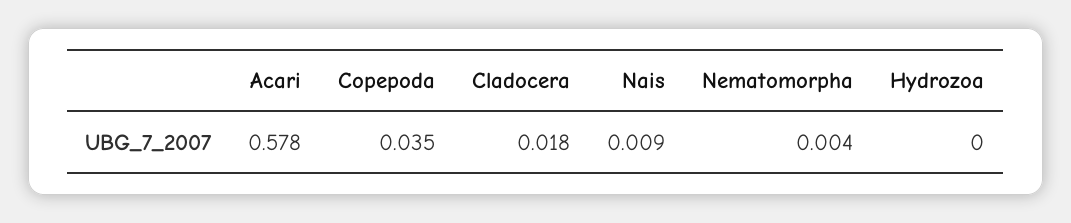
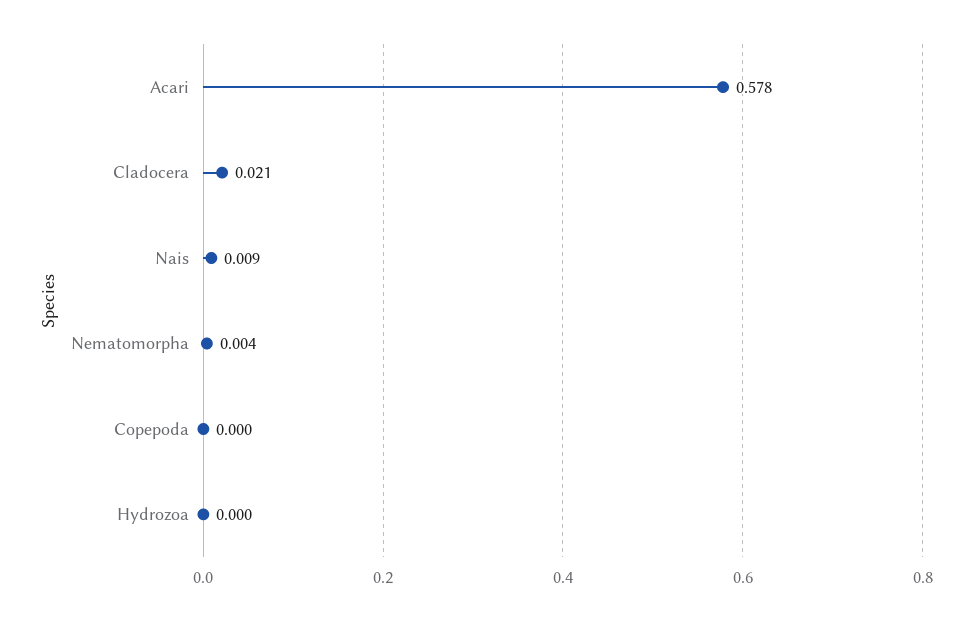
  {
    "Acari": 0.578,
-   "Copepoda": 0.035,
+   "Copepoda": 0,
-   "Cladocera": 0.018,
+   "Cladocera": 0.021,
    "Nais": 0.009,
    "Nematomorpha": 0.004,
    "Hydrozoa": 0
  }

